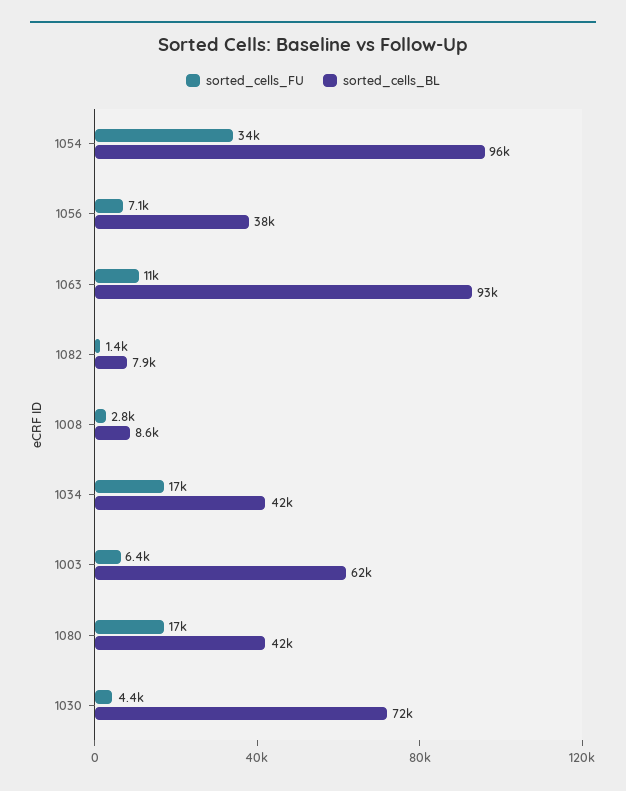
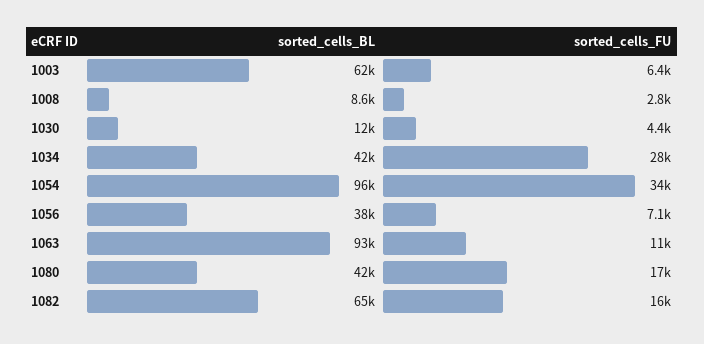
  {
    "sorted_cells_FU": {
      "1054": 34000,
      "1056": 7100,
      "1063": 11000,
-     "1082": 1400,
+     "1082": 16000,
      "1008": 2800,
-     "1034": 17000,
+     "1034": 28000,
      "1003": 6400,
      "1080": 17000,
      "1030": 4400
    },
    "sorted_cells_BL": {
      "1054": 96000,
      "1056": 38000,
      "1063": 93000,
-     "1082": 7900,
+     "1082": 65000,
      "1008": 8600,
      "1034": 42000,
      "1003": 62000,
      "1080": 42000,
-     "1030": 72000
+     "1030": 12000
    }
  }

